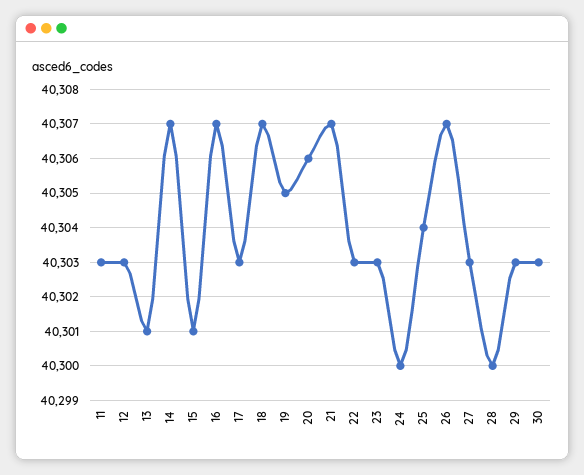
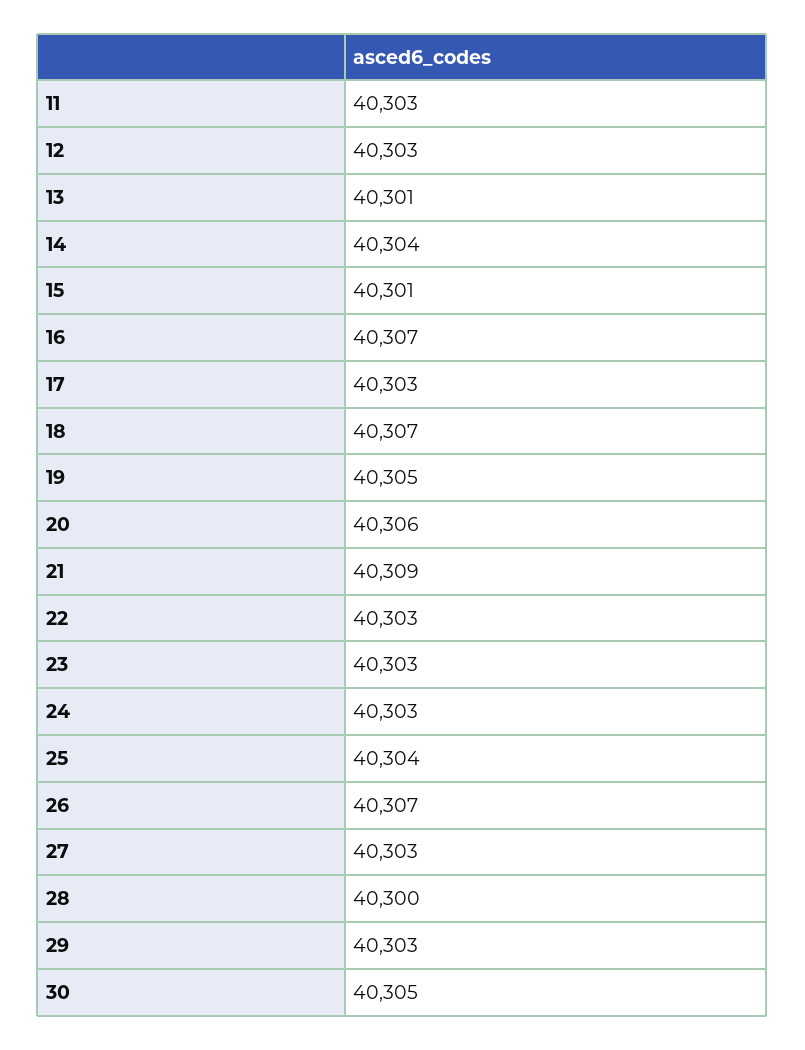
  {
    "11": 40303,
    "12": 40303,
    "13": 40301,
-   "14": 40307,
+   "14": 40304,
    "15": 40301,
    "16": 40307,
    "17": 40303,
    "18": 40307,
    "19": 40305,
    "20": 40306,
-   "21": 40307,
+   "21": 40309,
    "22": 40303,
    "23": 40303,
-   "24": 40300,
+   "24": 40303,
    "25": 40304,
    "26": 40307,
    "27": 40303,
    "28": 40300,
    "29": 40303,
-   "30": 40303
+   "30": 40305
  }

